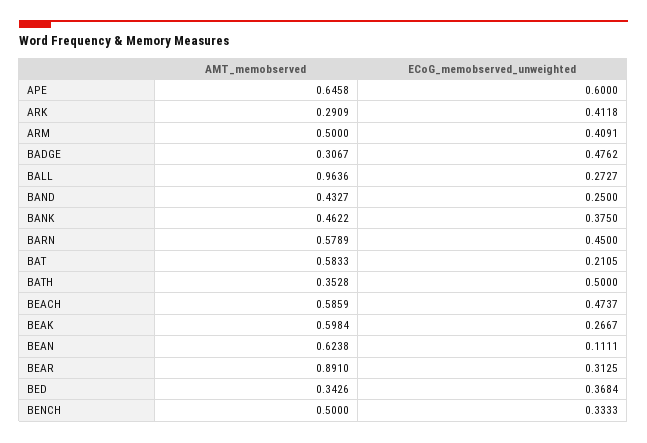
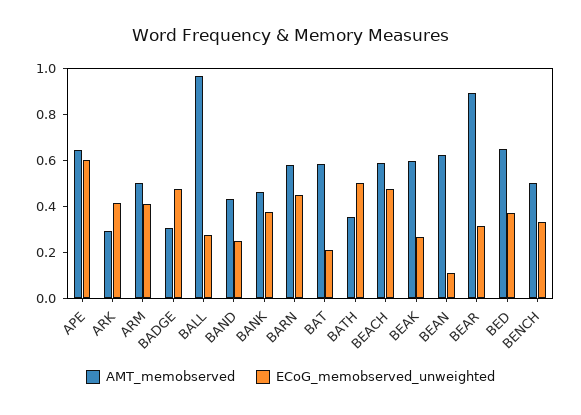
  {
    "AMT_memobserved": {
      "APE": 0.6458,
      "ARK": 0.2909,
      "ARM": 0.5,
      "BADGE": 0.3067,
      "BALL": 0.9636,
      "BAND": 0.4327,
      "BANK": 0.4622,
      "BARN": 0.5789,
      "BAT": 0.5833,
      "BATH": 0.3528,
      "BEACH": 0.5859,
      "BEAK": 0.5984,
      "BEAN": 0.6238,
      "BEAR": 0.891,
-     "BED": 0.3426,
+     "BED": 0.65,
      "BENCH": 0.5
    },
    "ECoG_memobserved_unweighted": {
      "APE": 0.6,
      "ARK": 0.4118,
      "ARM": 0.4091,
      "BADGE": 0.4762,
      "BALL": 0.2727,
      "BAND": 0.25,
      "BANK": 0.375,
      "BARN": 0.45,
      "BAT": 0.2105,
      "BATH": 0.5,
      "BEACH": 0.4737,
      "BEAK": 0.2667,
      "BEAN": 0.1111,
      "BEAR": 0.3125,
      "BED": 0.3684,
      "BENCH": 0.3333
    }
  }

